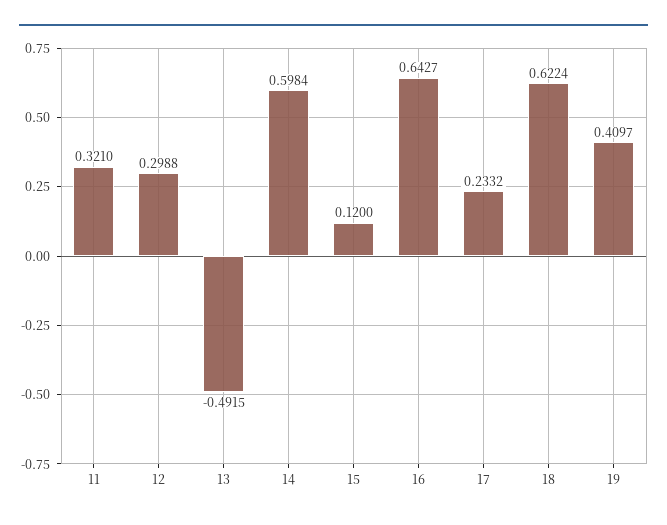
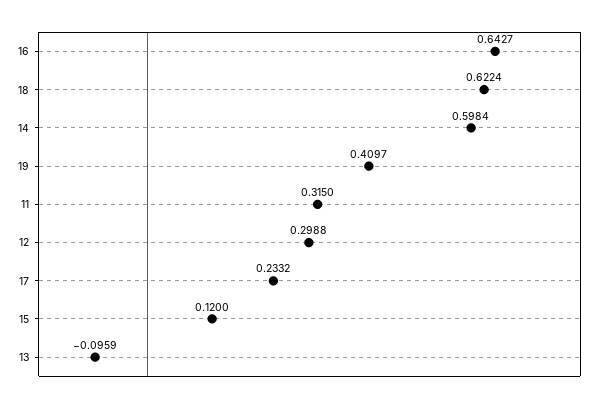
  {
-   "11": 0.321,
+   "11": 0.315,
    "12": 0.2988,
-   "13": -0.4915,
+   "13": -0.0959,
    "14": 0.5984,
    "15": 0.12,
    "16": 0.6427,
    "17": 0.2332,
    "18": 0.6224,
    "19": 0.4097
  }

